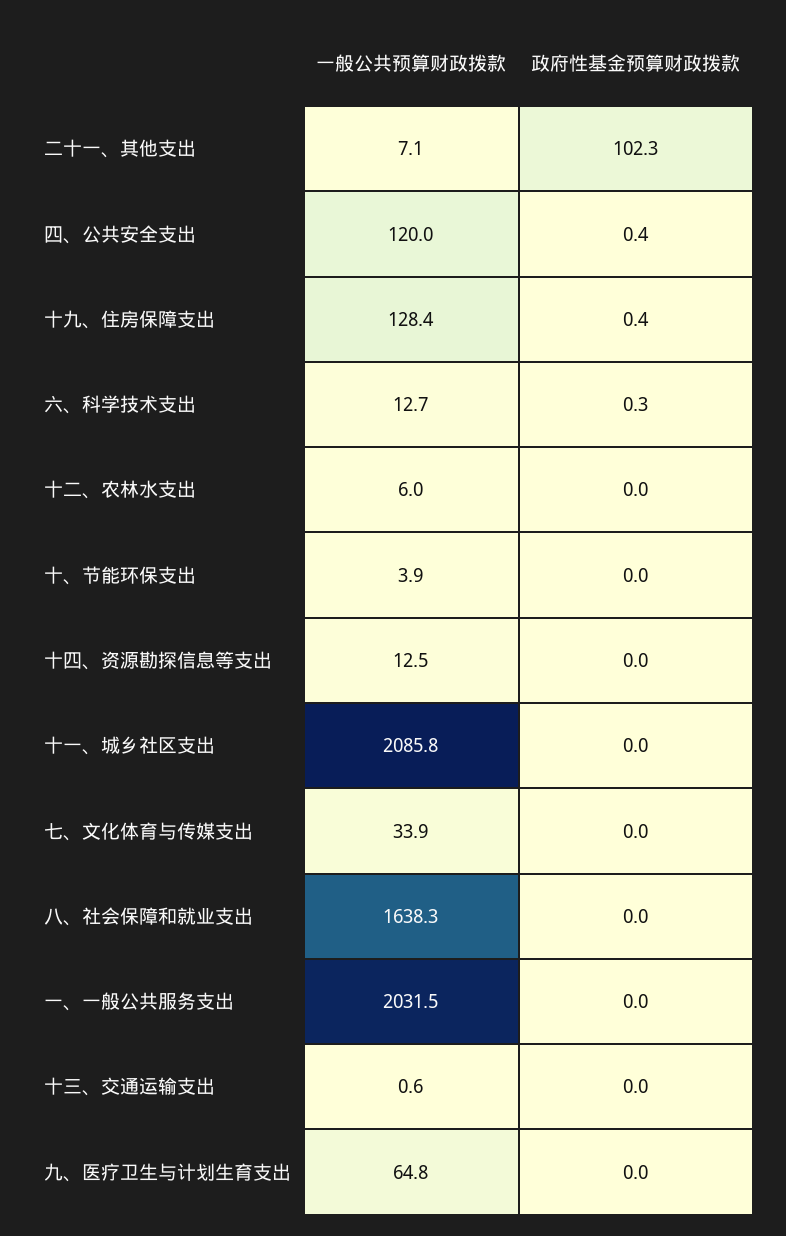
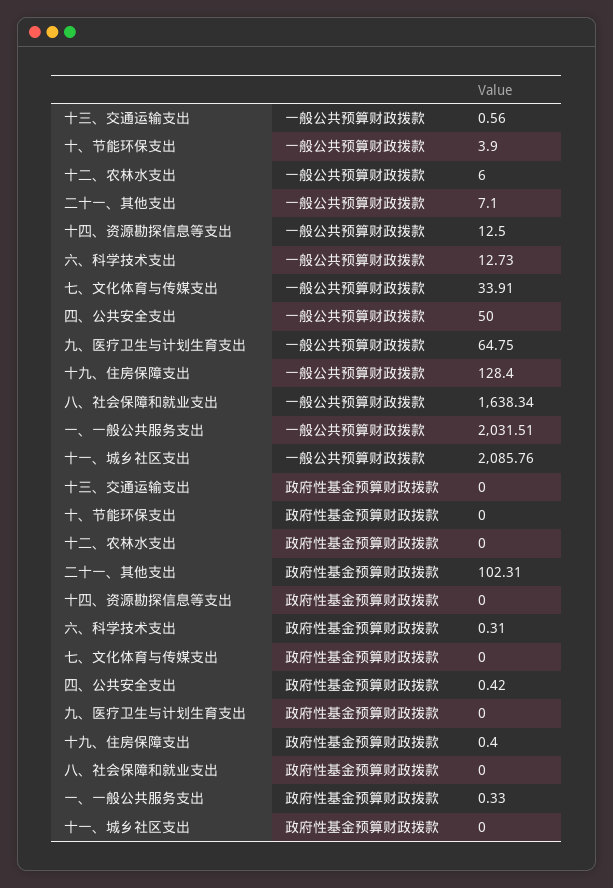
  {
    "一般公共预算财政拨款": {
      "二十一、其他支出": 7.1,
-     "四、公共安全支出": 120,
+     "四、公共安全支出": 50,
      "十九、住房保障支出": 128.4,
      "六、科学技术支出": 12.73,
      "十二、农林水支出": 6,
      "十、节能环保支出": 3.9,
      "十四、资源勘探信息等支出": 12.5,
      "十一、城乡社区支出": 2085.76,
      "七、文化体育与传媒支出": 33.91,
      "八、社会保障和就业支出": 1638.34,
      "一、一般公共服务支出": 2031.51,
      "十三、交通运输支出": 0.56,
      "九、医疗卫生与计划生育支出": 64.75
    },
    "政府性基金预算财政拨款": {
      "二十一、其他支出": 102.31,
      "四、公共安全支出": 0.42,
      "十九、住房保障支出": 0.4,
      "六、科学技术支出": 0.31,
      "十二、农林水支出": 0,
      "十、节能环保支出": 0,
      "十四、资源勘探信息等支出": 0,
      "十一、城乡社区支出": 0,
      "七、文化体育与传媒支出": 0,
      "八、社会保障和就业支出": 0,
-     "一、一般公共服务支出": 0,
+     "一、一般公共服务支出": 0.33,
      "十三、交通运输支出": 0,
      "九、医疗卫生与计划生育支出": 0
    }
  }

